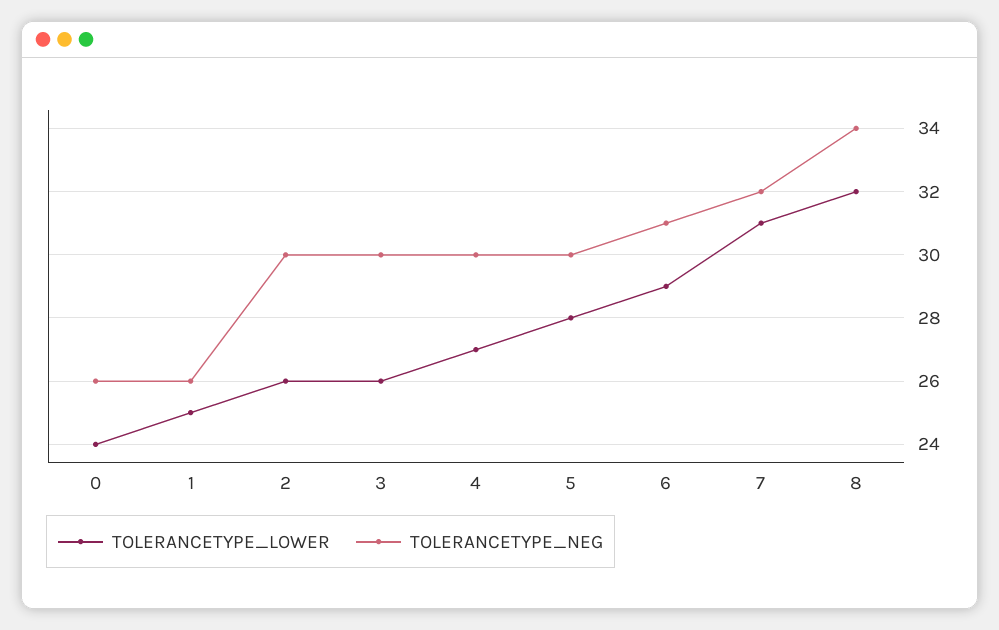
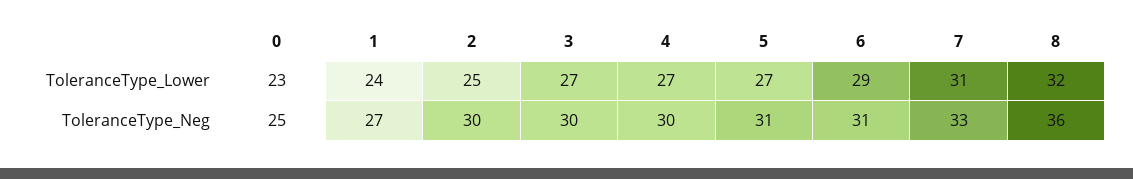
  {
    "TOLERANCETYPE_LOWER": {
-     "0": 24,
+     "0": 23,
-     "1": 25,
+     "1": 24,
-     "2": 26,
+     "2": 25,
-     "3": 26,
+     "3": 27,
      "4": 27,
-     "5": 28,
+     "5": 27,
      "6": 29,
      "7": 31,
      "8": 32
    },
    "TOLERANCETYPE_NEG": {
-     "0": 26,
+     "0": 25,
-     "1": 26,
+     "1": 27,
      "2": 30,
      "3": 30,
      "4": 30,
-     "5": 30,
+     "5": 31,
      "6": 31,
-     "7": 32,
+     "7": 33,
-     "8": 34
+     "8": 36
    }
  }

